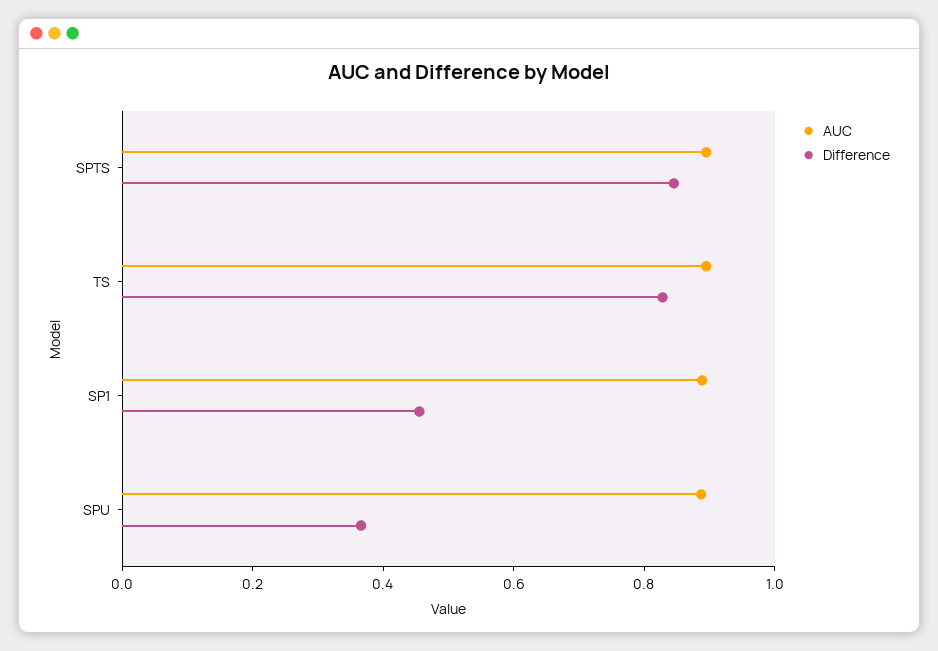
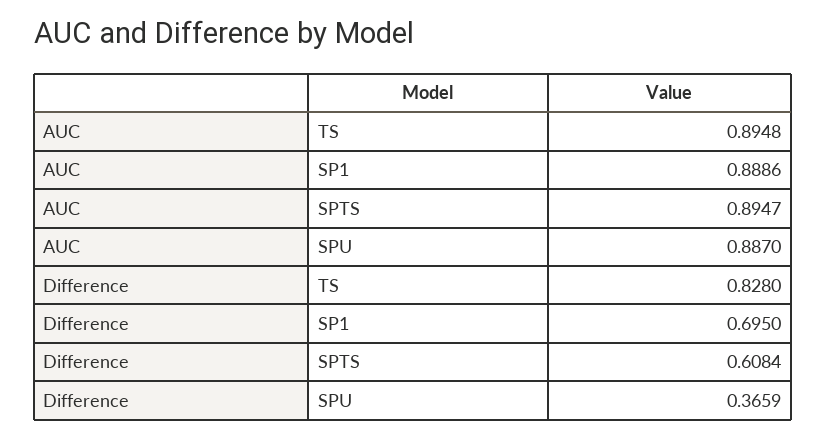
  {
    "AUC": {
      "SPTS": 0.8947,
      "TS": 0.8948,
      "SP1": 0.8886,
      "SPU": 0.887
    },
    "Difference": {
-     "SPTS": 0.85,
+     "SPTS": 0.6084,
      "TS": 0.828,
-     "SP1": 0.45,
+     "SP1": 0.695,
      "SPU": 0.3659
    }
  }

